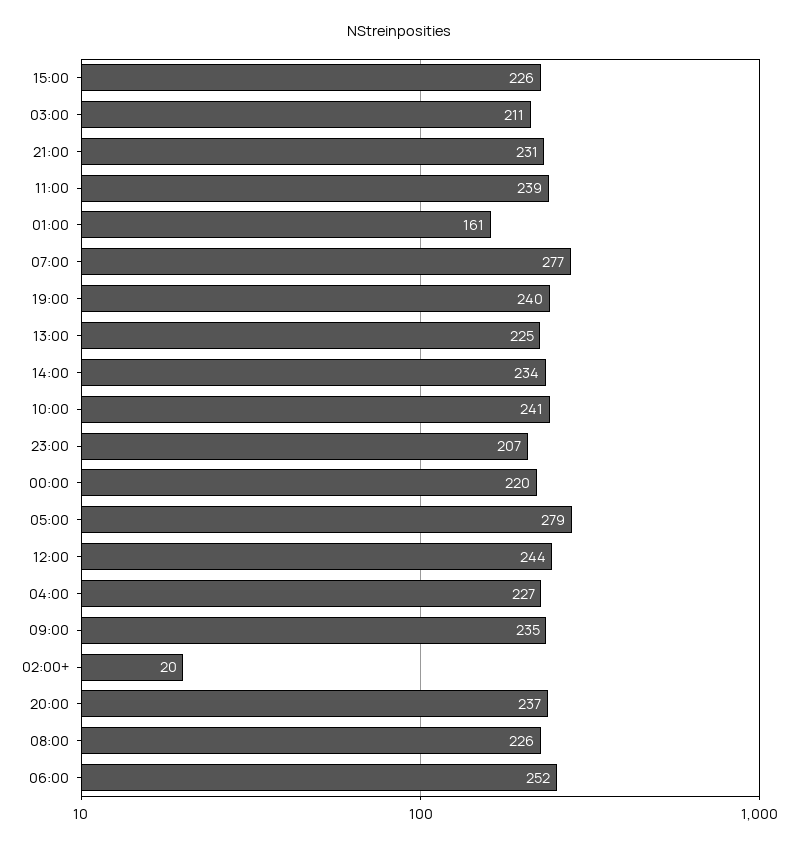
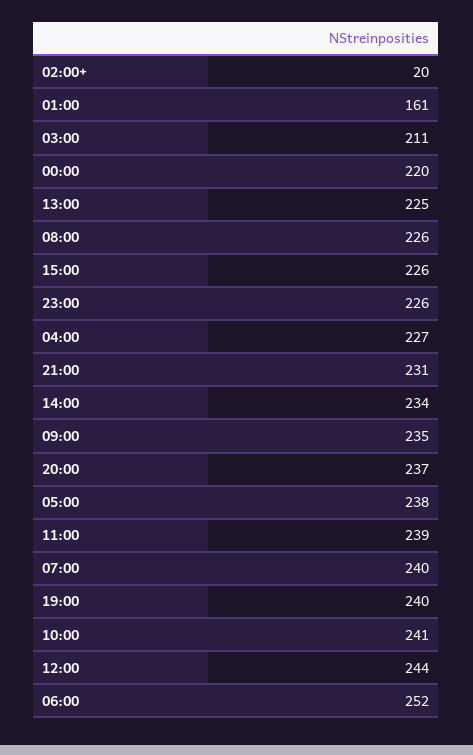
  {
    "15:00": 226,
    "03:00": 211,
    "21:00": 231,
    "11:00": 239,
    "01:00": 161,
-   "07:00": 277,
+   "07:00": 240,
    "19:00": 240,
    "13:00": 225,
    "14:00": 234,
    "10:00": 241,
-   "23:00": 207,
+   "23:00": 226,
    "00:00": 220,
-   "05:00": 279,
+   "05:00": 238,
    "12:00": 244,
    "04:00": 227,
    "09:00": 235,
    "02:00+": 20,
    "20:00": 237,
    "08:00": 226,
    "06:00": 252
  }

